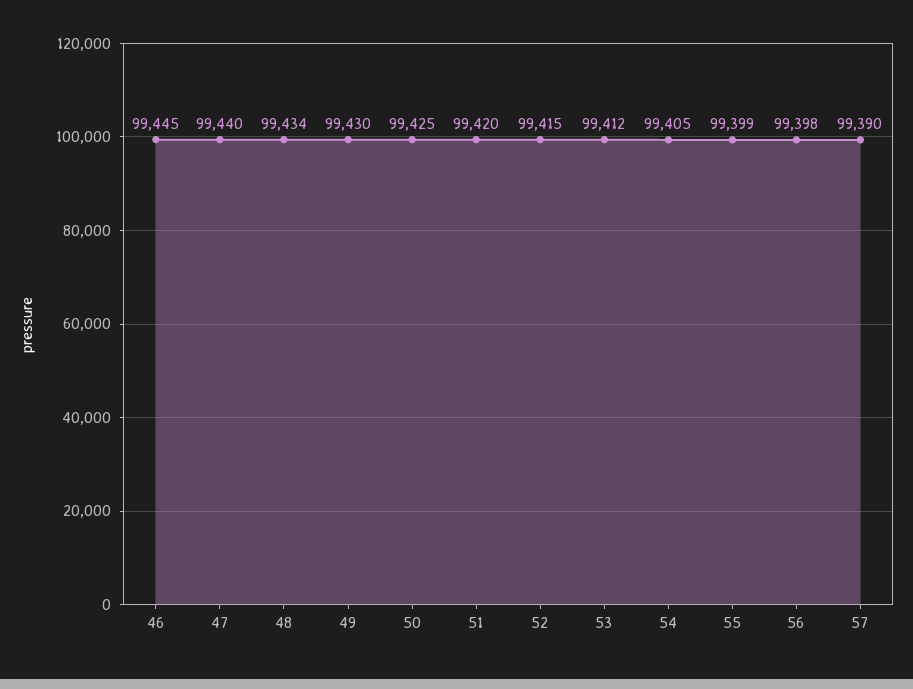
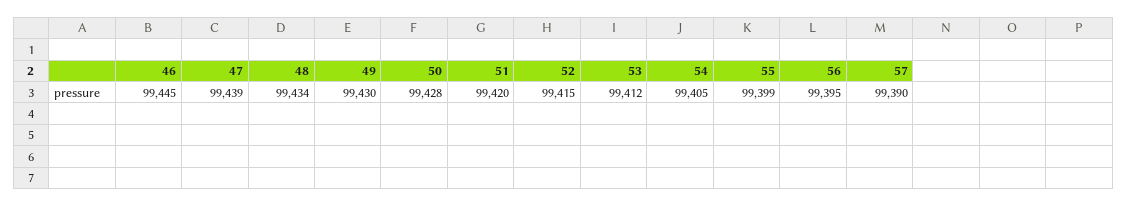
  {
    "46": 99445,
-   "47": 99440,
+   "47": 99439,
    "48": 99434,
    "49": 99430,
-   "50": 99425,
+   "50": 99428,
    "51": 99420,
    "52": 99415,
    "53": 99412,
    "54": 99405,
    "55": 99399,
-   "56": 99398,
+   "56": 99395,
    "57": 99390
  }

